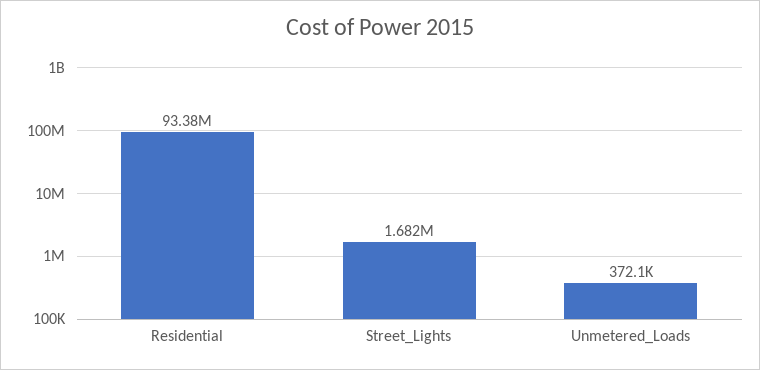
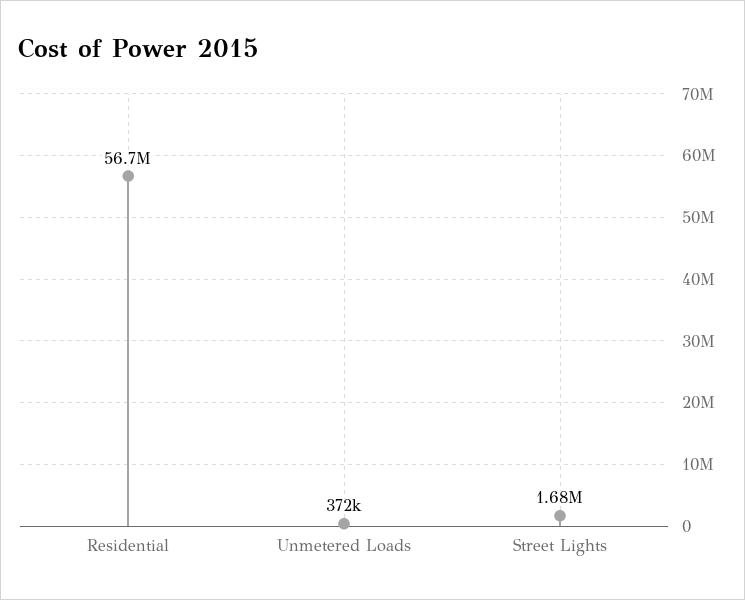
  {
-   "Residential": 93380000,
+   "Residential": 56700000,
    "Street_Lights": 1682000,
    "Unmetered_Loads": 372100
  }

